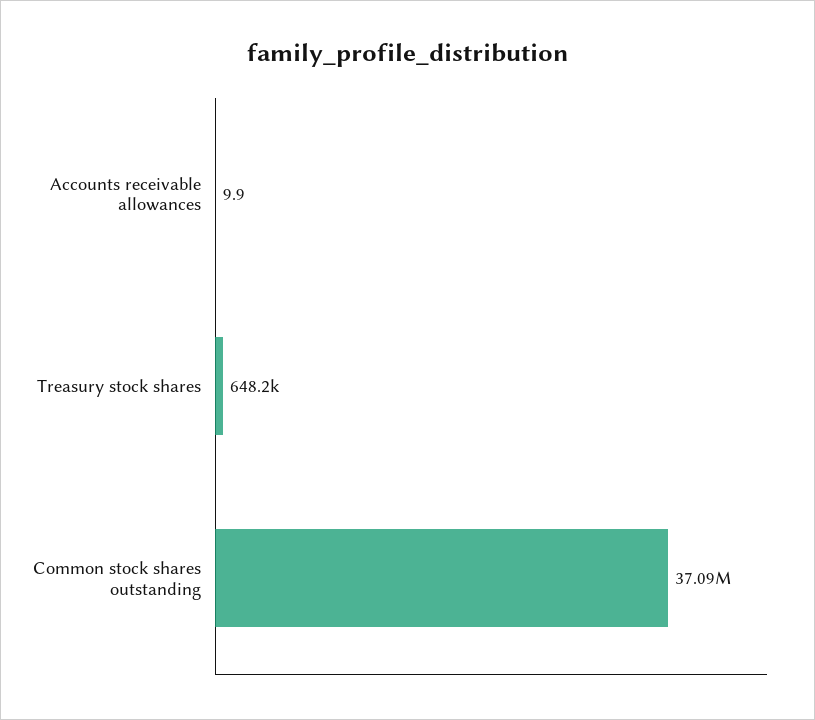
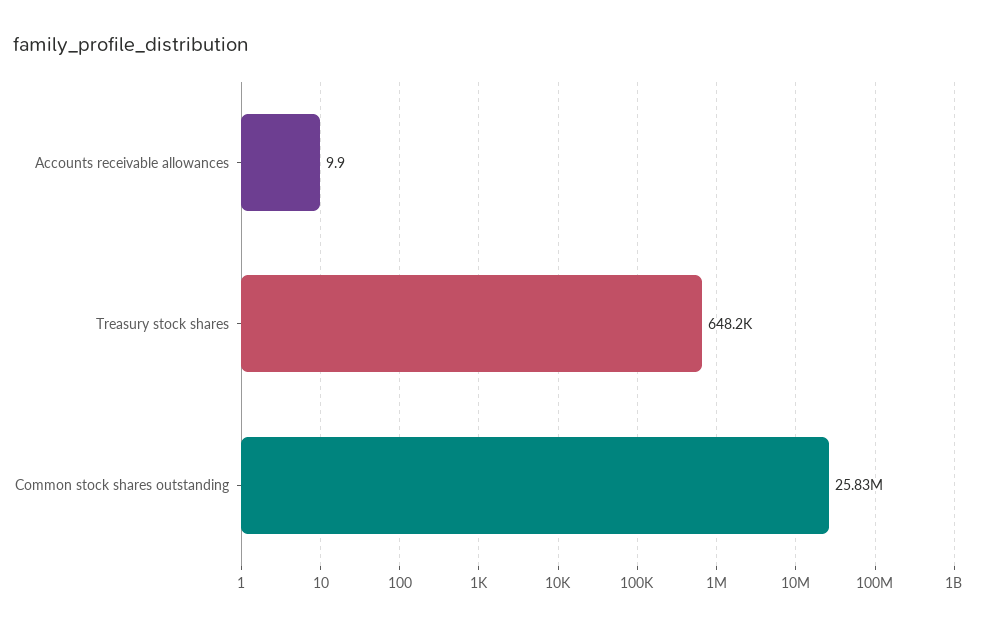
  {
    "Accounts receivable allowances": 9.9,
    "Treasury stock shares": 648200,
-   "Common stock shares outstanding": 37090000
+   "Common stock shares outstanding": 25830000
  }

